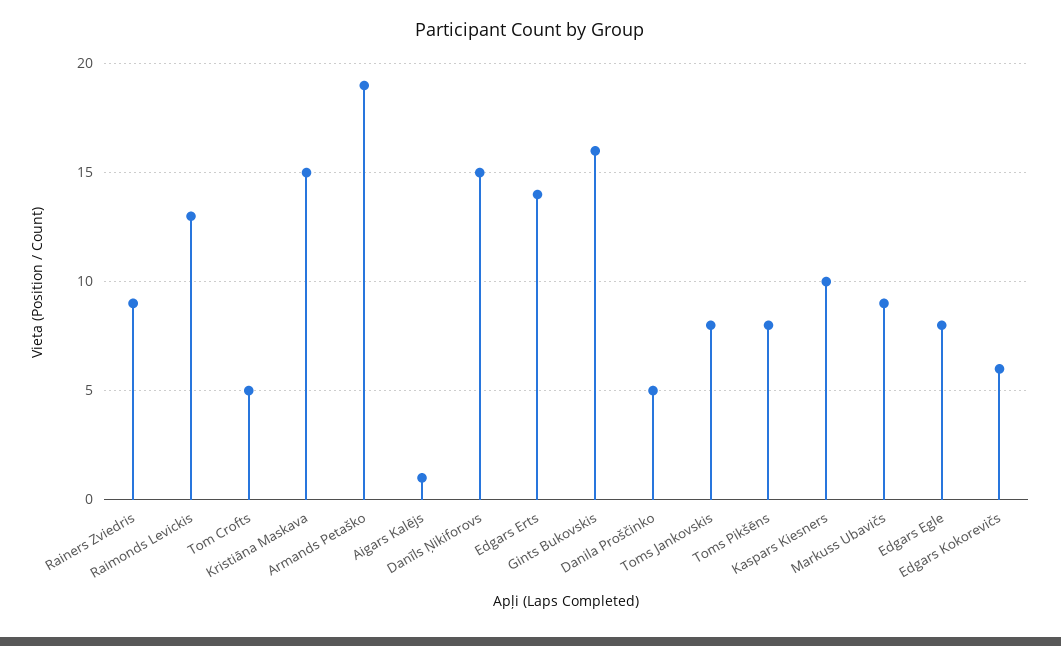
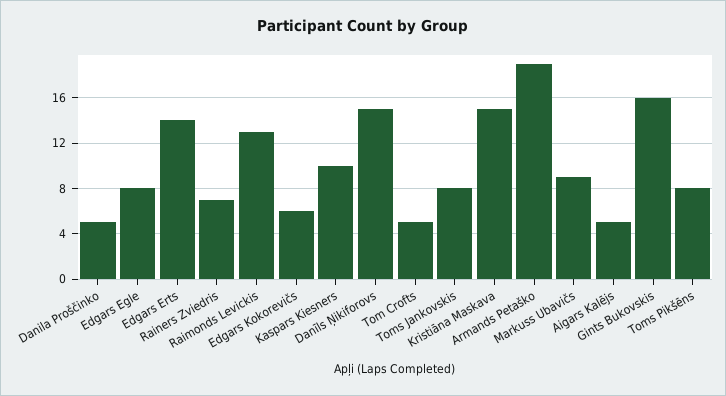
  {
-   "Rainers Zviedris": 9,
+   "Rainers Zviedris": 7,
    "Raimonds Levickis": 13,
    "Tom Crofts": 5,
    "Kristiāna Maskava": 15,
    "Armands Petaško": 19,
-   "Aigars Kalējs": 1,
+   "Aigars Kalējs": 5,
    "Danīls Ņikiforovs": 15,
    "Edgars Erts": 14,
    "Gints Bukovskis": 16,
    "Danila Proščinko": 5,
    "Toms Jankovskis": 8,
    "Toms Pikšēns": 8,
    "Kaspars Kiesners": 10,
    "Markuss Ubavičs": 9,
    "Edgars Egle": 8,
    "Edgars Kokorevičs": 6
  }

